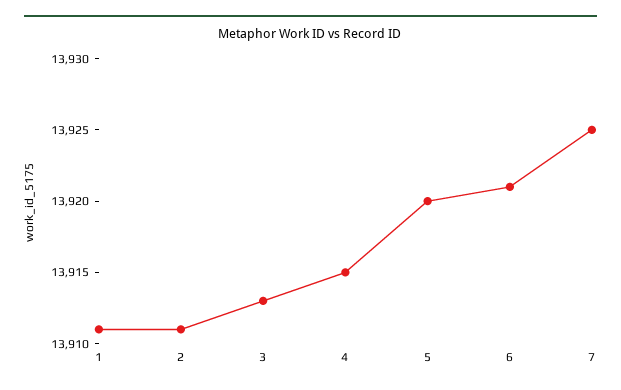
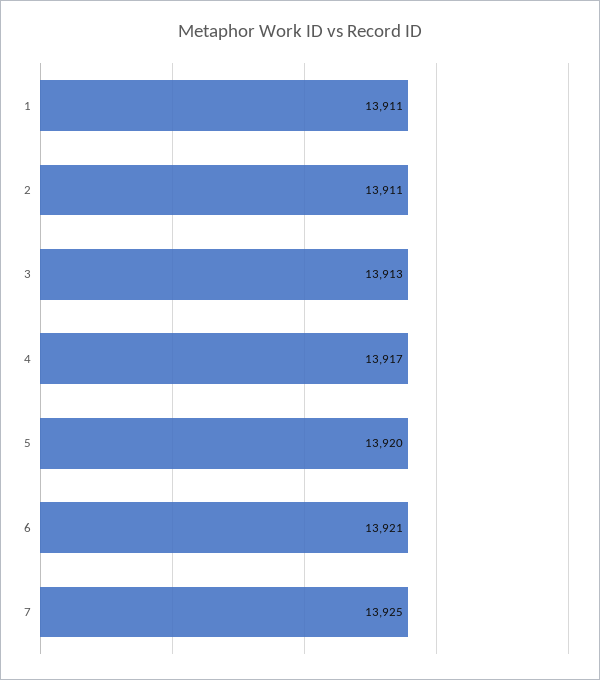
  {
    "1": 13911,
    "2": 13911,
    "3": 13913,
-   "4": 13915,
+   "4": 13917,
    "5": 13920,
    "6": 13921,
    "7": 13925
  }

